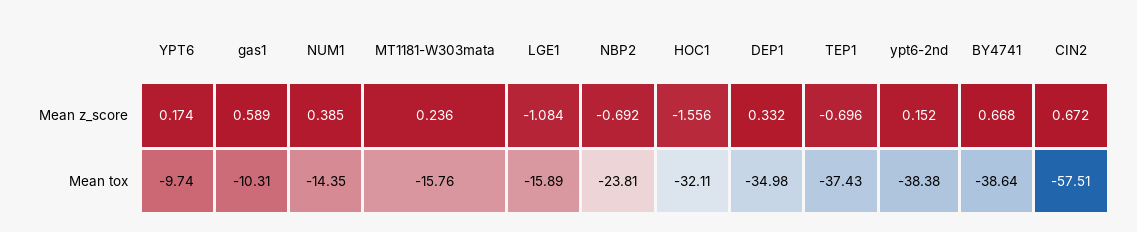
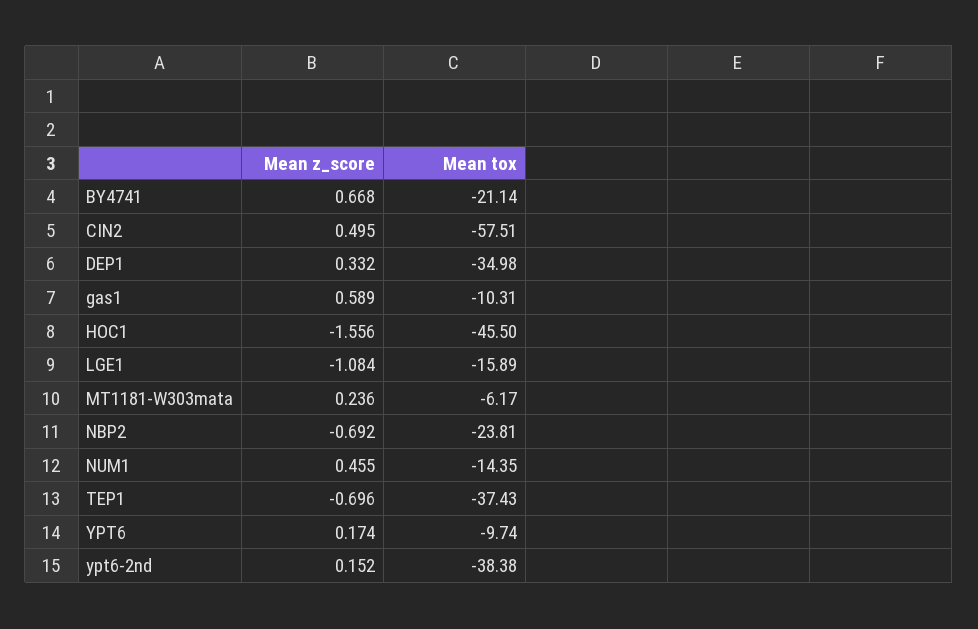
  {
    "YPT6": {
      "Mean z_score": 0.174,
      "Mean tox": -9.74
    },
    "gas1": {
      "Mean z_score": 0.589,
      "Mean tox": -10.31
    },
    "NUM1": {
-     "Mean z_score": 0.385,
+     "Mean z_score": 0.455,
      "Mean tox": -14.35
    },
    "MT1181-W303mata": {
      "Mean z_score": 0.236,
-     "Mean tox": -15.76
+     "Mean tox": -6.17
    },
    "LGE1": {
      "Mean z_score": -1.084,
      "Mean tox": -15.89
    },
    "NBP2": {
      "Mean z_score": -0.692,
      "Mean tox": -23.81
    },
    "HOC1": {
      "Mean z_score": -1.556,
-     "Mean tox": -32.11
+     "Mean tox": -45.5
    },
    "DEP1": {
      "Mean z_score": 0.332,
      "Mean tox": -34.98
    },
    "TEP1": {
      "Mean z_score": -0.696,
      "Mean tox": -37.43
    },
    "ypt6-2nd": {
      "Mean z_score": 0.152,
      "Mean tox": -38.38
    },
    "BY4741": {
      "Mean z_score": 0.668,
-     "Mean tox": -38.64
+     "Mean tox": -21.14
    },
    "CIN2": {
-     "Mean z_score": 0.672,
+     "Mean z_score": 0.495,
      "Mean tox": -57.51
    }
  }

